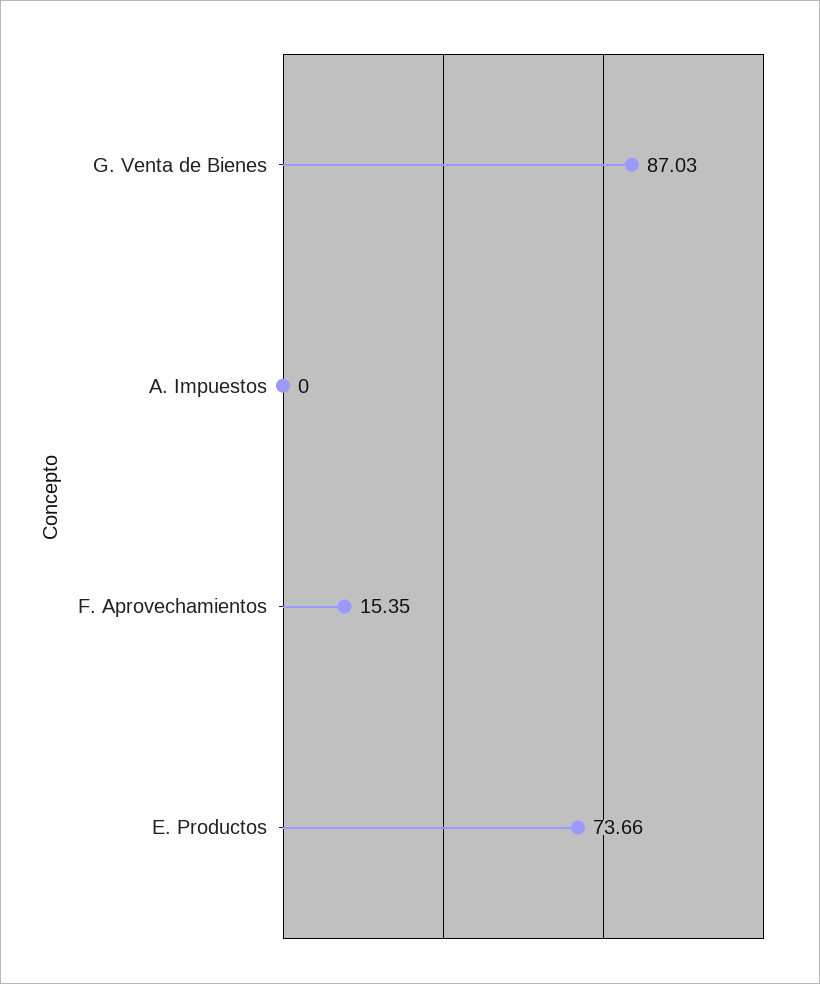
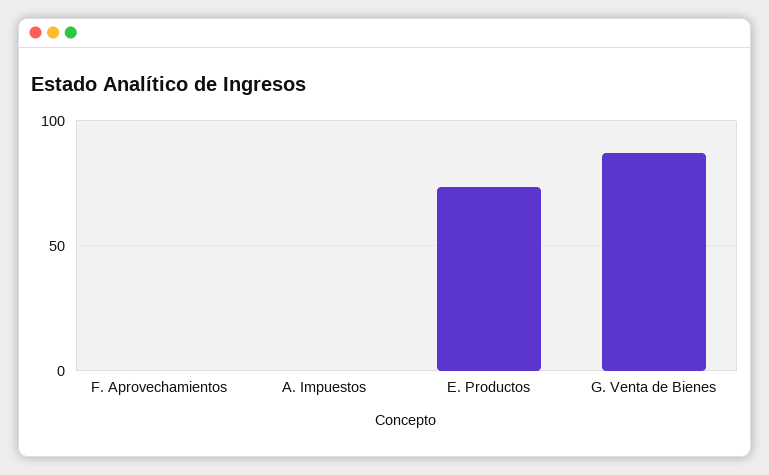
  {
    "G. Venta de Bienes": 87.03,
    "A. Impuestos": 0,
-   "F. Aprovechamientos": 15.35,
+   "F. Aprovechamientos": 0,
    "E. Productos": 73.66
  }

